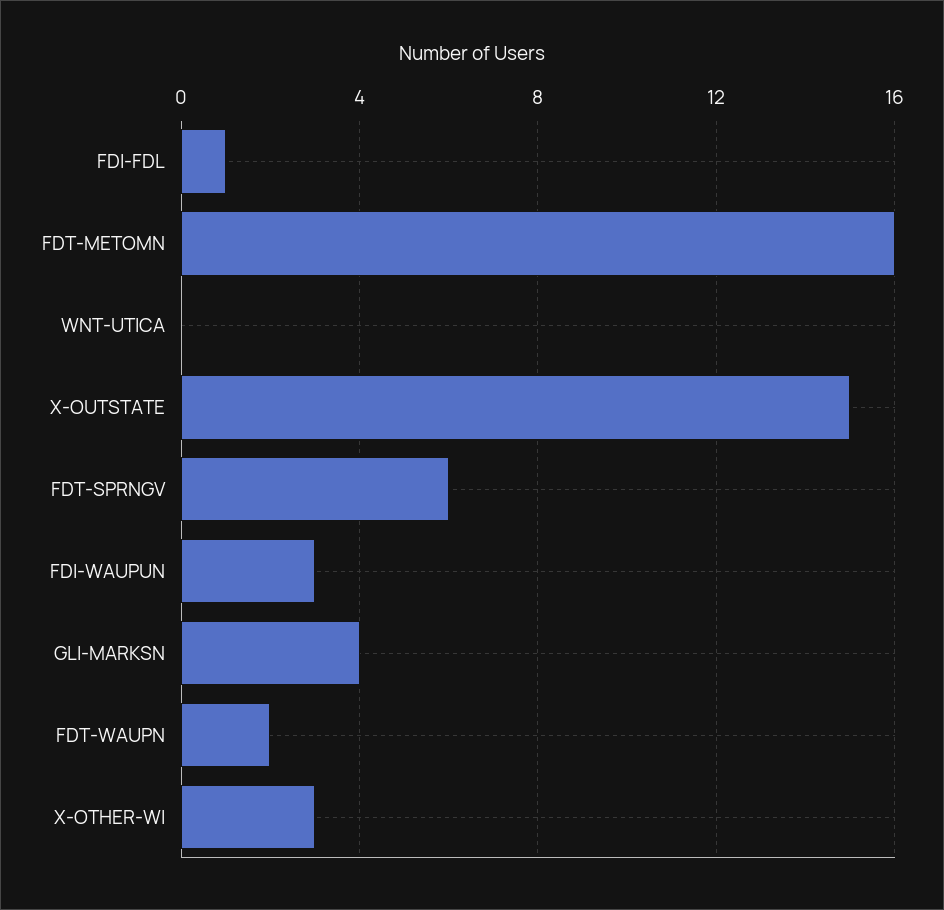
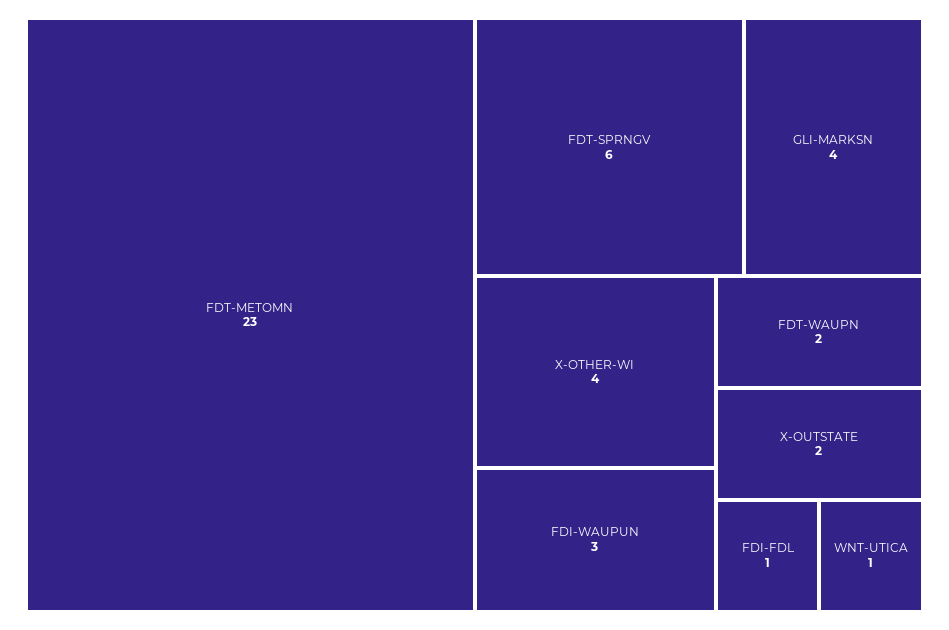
  {
    "FDI-FDL": 1,
-   "FDT-METOMN": 16,
+   "FDT-METOMN": 23,
-   "WNT-UTICA": 0,
+   "WNT-UTICA": 1,
-   "X-OUTSTATE": 15,
+   "X-OUTSTATE": 2,
    "FDT-SPRNGV": 6,
    "FDI-WAUPUN": 3,
    "GLI-MARKSN": 4,
    "FDT-WAUPN": 2,
-   "X-OTHER-WI": 3
+   "X-OTHER-WI": 4
  }

